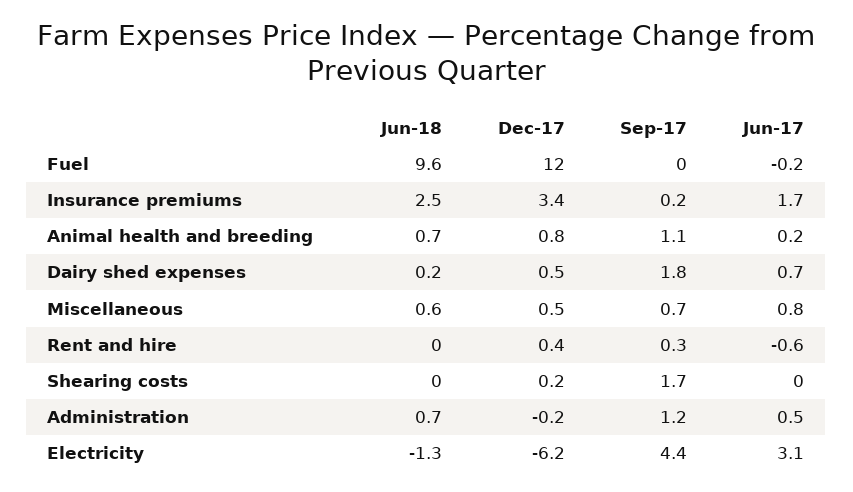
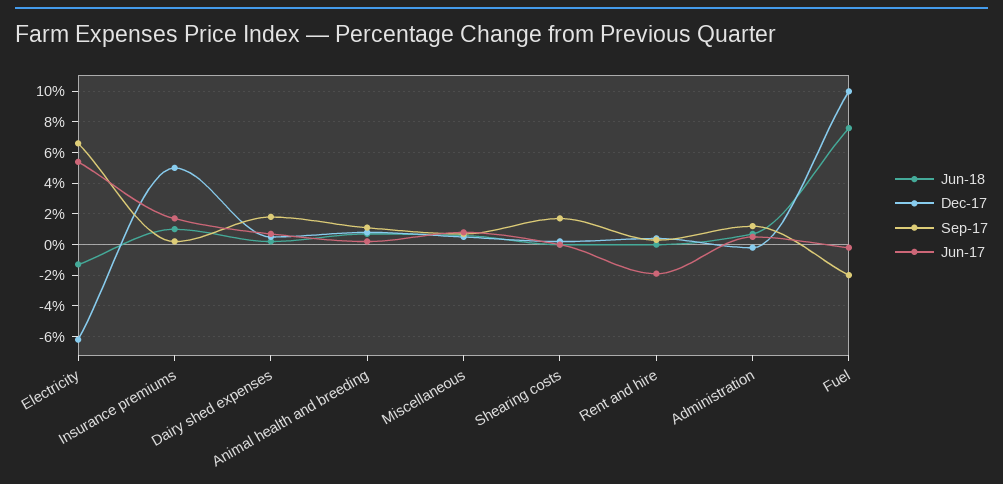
  {
    "Jun-18": {
-     "Fuel": 9.6,
+     "Fuel": 7.5,
-     "Insurance premiums": 2.5,
+     "Insurance premiums": 1,
      "Animal health and breeding": 0.7,
      "Dairy shed expenses": 0.2,
      "Miscellaneous": 0.6,
      "Rent and hire": 0,
      "Shearing costs": 0,
      "Administration": 0.7,
      "Electricity": -1.3
    },
    "Dec-17": {
-     "Fuel": 12,
+     "Fuel": 10,
-     "Insurance premiums": 3.4,
+     "Insurance premiums": 5,
      "Animal health and breeding": 0.8,
      "Dairy shed expenses": 0.5,
      "Miscellaneous": 0.5,
      "Rent and hire": 0.4,
      "Shearing costs": 0.2,
      "Administration": -0.2,
      "Electricity": -6.2
    },
    "Sep-17": {
-     "Fuel": 0,
+     "Fuel": -2,
      "Insurance premiums": 0.2,
      "Animal health and breeding": 1.1,
      "Dairy shed expenses": 1.8,
      "Miscellaneous": 0.7,
      "Rent and hire": 0.3,
      "Shearing costs": 1.7,
      "Administration": 1.2,
-     "Electricity": 4.4
+     "Electricity": 6.5
    },
    "Jun-17": {
      "Fuel": -0.2,
      "Insurance premiums": 1.7,
      "Animal health and breeding": 0.2,
      "Dairy shed expenses": 0.7,
      "Miscellaneous": 0.8,
-     "Rent and hire": -0.6,
+     "Rent and hire": -2,
      "Shearing costs": 0,
      "Administration": 0.5,
-     "Electricity": 3.1
+     "Electricity": 5.5
    }
  }

